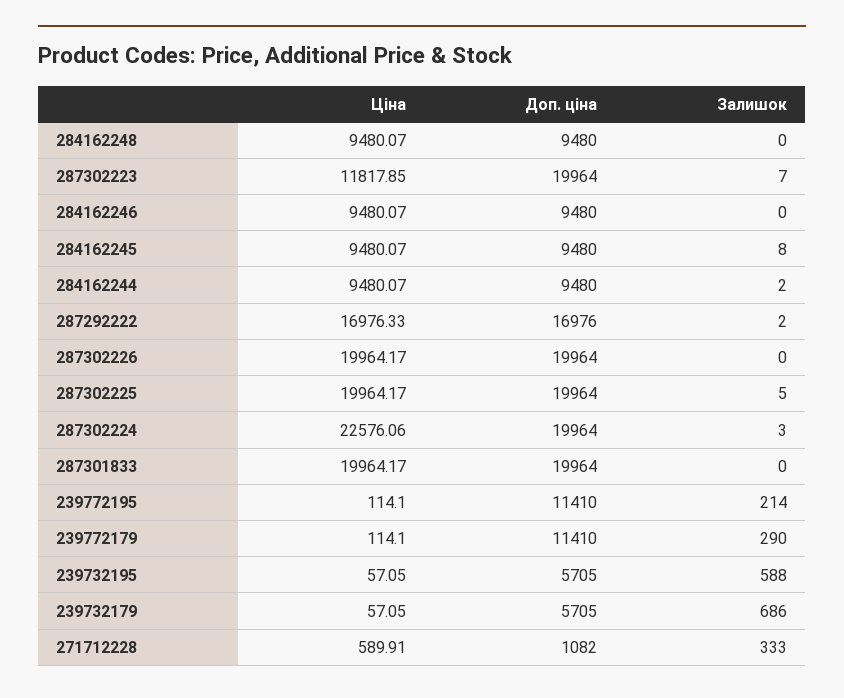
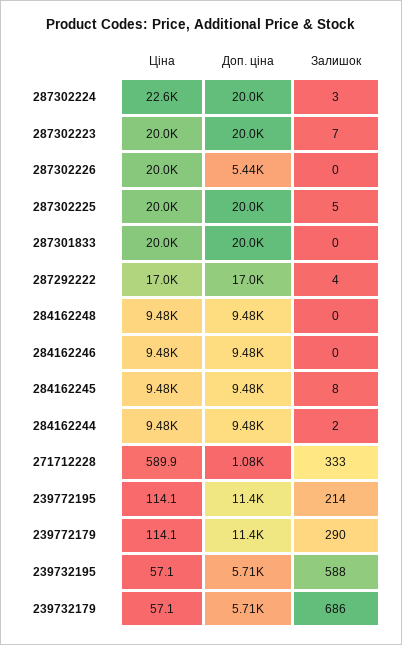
  {
    "Ціна": {
      "284162248": 9480.07,
-     "287302223": 11817.85,
+     "287302223": 20000,
      "284162246": 9480.07,
      "284162245": 9480.07,
      "284162244": 9480.07,
      "287292222": 16976.33,
      "287302226": 19964.17,
      "287302225": 19964.17,
      "287302224": 22576.06,
      "287301833": 19964.17,
      "239772195": 114.1,
      "239772179": 114.1,
      "239732195": 57.05,
      "239732179": 57.05,
      "271712228": 589.91
    },
    "Доп. ціна": {
      "284162248": 9480,
      "287302223": 19964,
      "284162246": 9480,
      "284162245": 9480,
      "284162244": 9480,
      "287292222": 16976,
-     "287302226": 19964,
+     "287302226": 5440,
      "287302225": 19964,
      "287302224": 19964,
      "287301833": 19964,
      "239772195": 11410,
      "239772179": 11410,
      "239732195": 5705,
      "239732179": 5705,
      "271712228": 1082
    },
    "Залишок": {
      "284162248": 0,
      "287302223": 7,
      "284162246": 0,
      "284162245": 8,
      "284162244": 2,
-     "287292222": 2,
+     "287292222": 4,
      "287302226": 0,
      "287302225": 5,
      "287302224": 3,
      "287301833": 0,
      "239772195": 214,
      "239772179": 290,
      "239732195": 588,
      "239732179": 686,
      "271712228": 333
    }
  }

